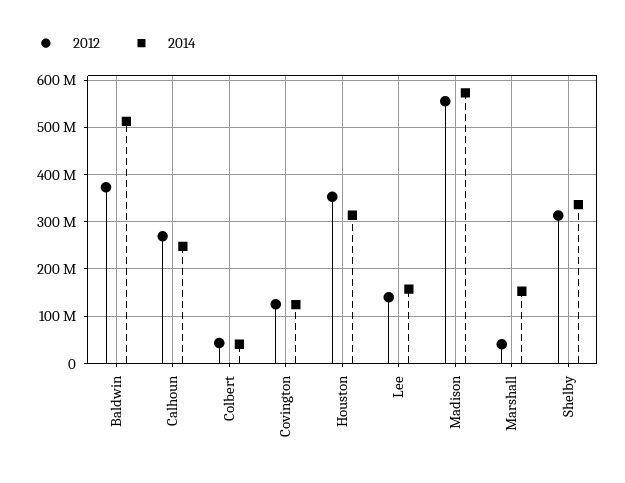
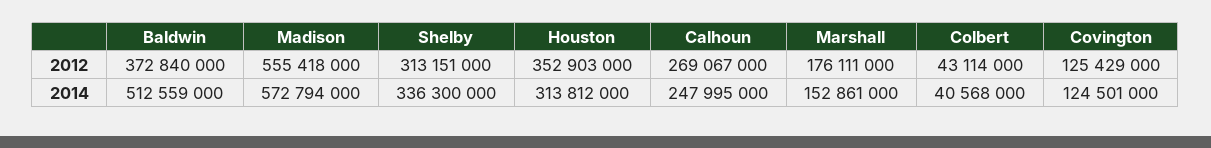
  {
    "2012": {
      "Baldwin": 372840000,
      "Calhoun": 269067000,
      "Colbert": 43114000,
      "Covington": 125429000,
      "Houston": 352903000,
-     "Lee": 140000000,
      "Madison": 555418000,
-     "Marshall": 40000000,
+     "Marshall": 176111000,
      "Shelby": 313151000
    },
    "2014": {
      "Baldwin": 512559000,
      "Calhoun": 247995000,
      "Colbert": 40568000,
      "Covington": 124501000,
      "Houston": 313812000,
-     "Lee": 160000000,
      "Madison": 572794000,
      "Marshall": 152861000,
      "Shelby": 336300000
    }
  }

